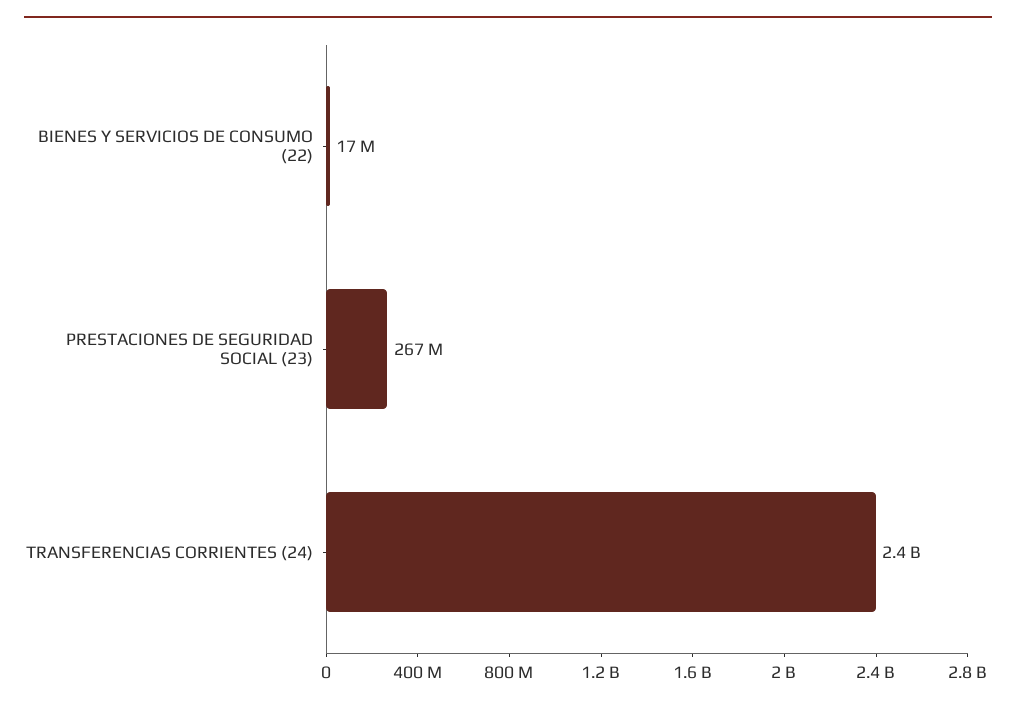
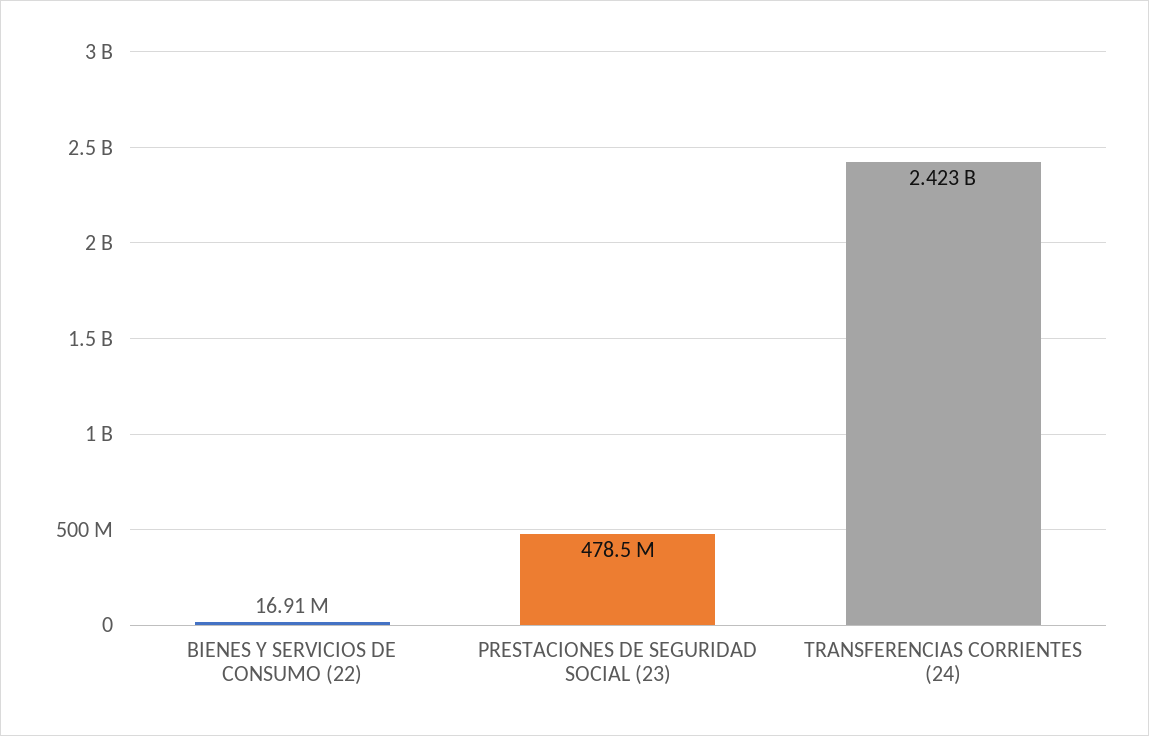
  {
    "BIENES Y SERVICIOS DE CONSUMO (22)": 16910000,
-   "PRESTACIONES DE SEGURIDAD SOCIAL (23)": 267000000,
+   "PRESTACIONES DE SEGURIDAD SOCIAL (23)": 478500000,
    "TRANSFERENCIAS CORRIENTES (24)": 2423000000
  }

